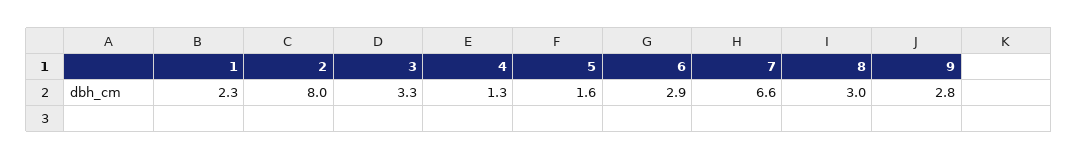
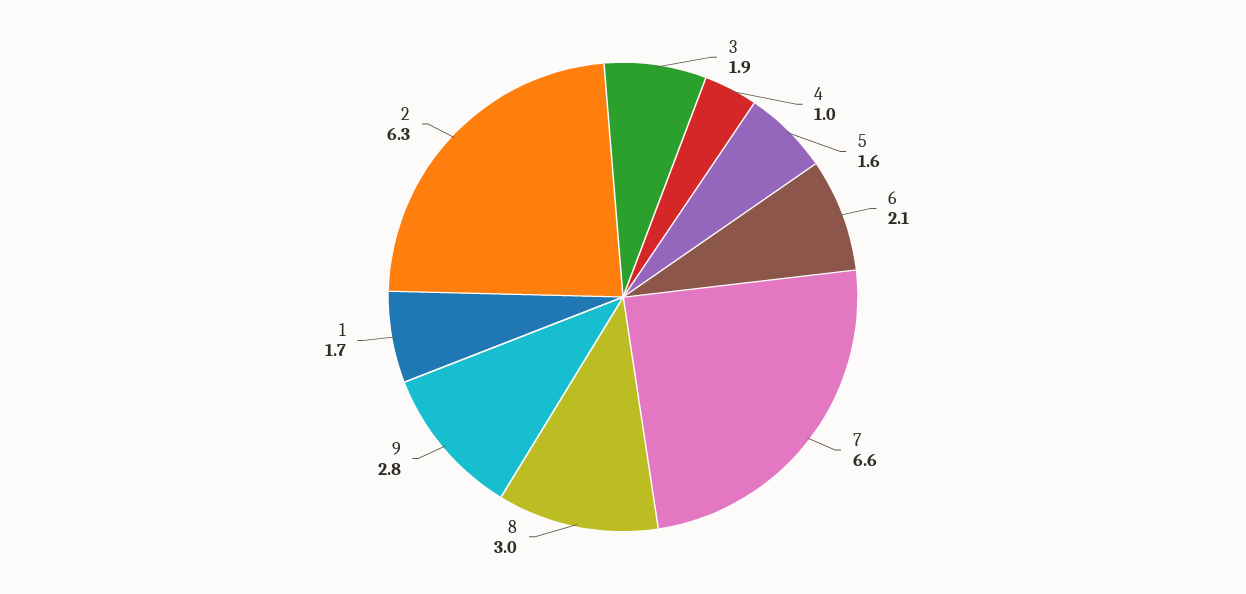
  {
-   "1": 2.3,
+   "1": 1.7,
-   "2": 8,
+   "2": 6.3,
-   "3": 3.3,
+   "3": 1.9,
-   "4": 1.3,
+   "4": 1,
    "5": 1.6,
-   "6": 2.9,
+   "6": 2.1,
    "7": 6.6,
    "8": 3,
    "9": 2.8
  }

